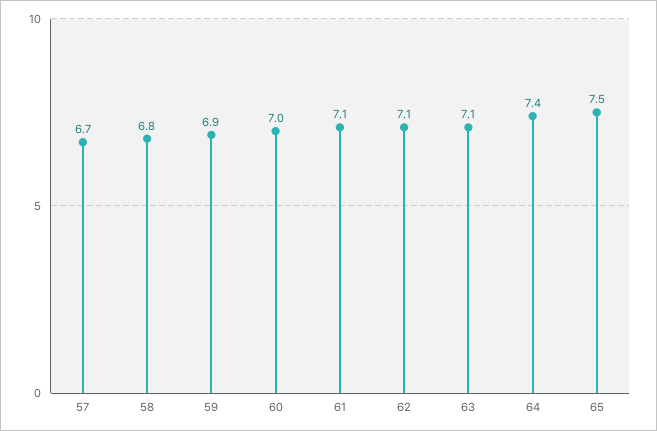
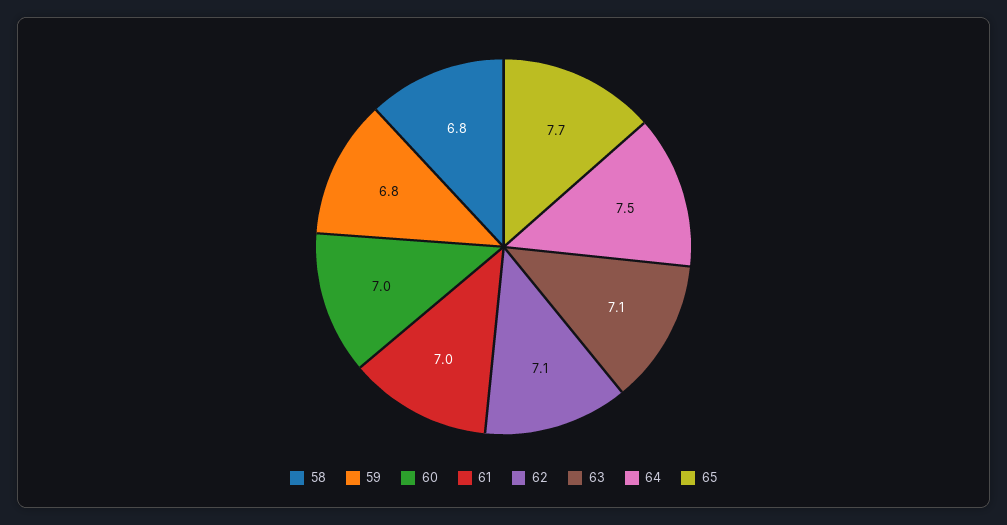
  {
-   "57": 6.7,
    "58": 6.8,
-   "59": 6.9,
+   "59": 6.8,
    "60": 7,
-   "61": 7.1,
+   "61": 7,
    "62": 7.1,
    "63": 7.1,
-   "64": 7.4,
+   "64": 7.5,
-   "65": 7.5
+   "65": 7.7
  }

